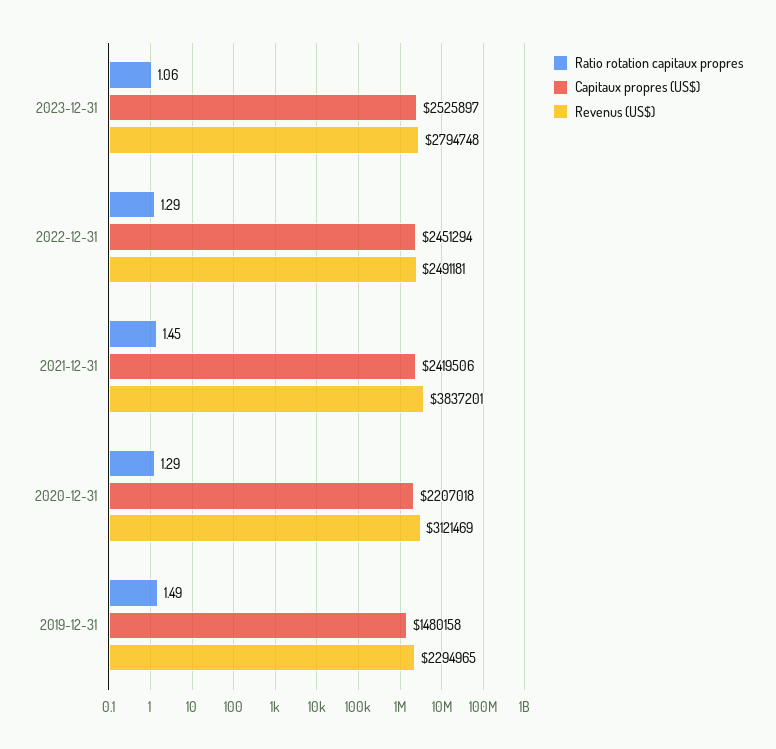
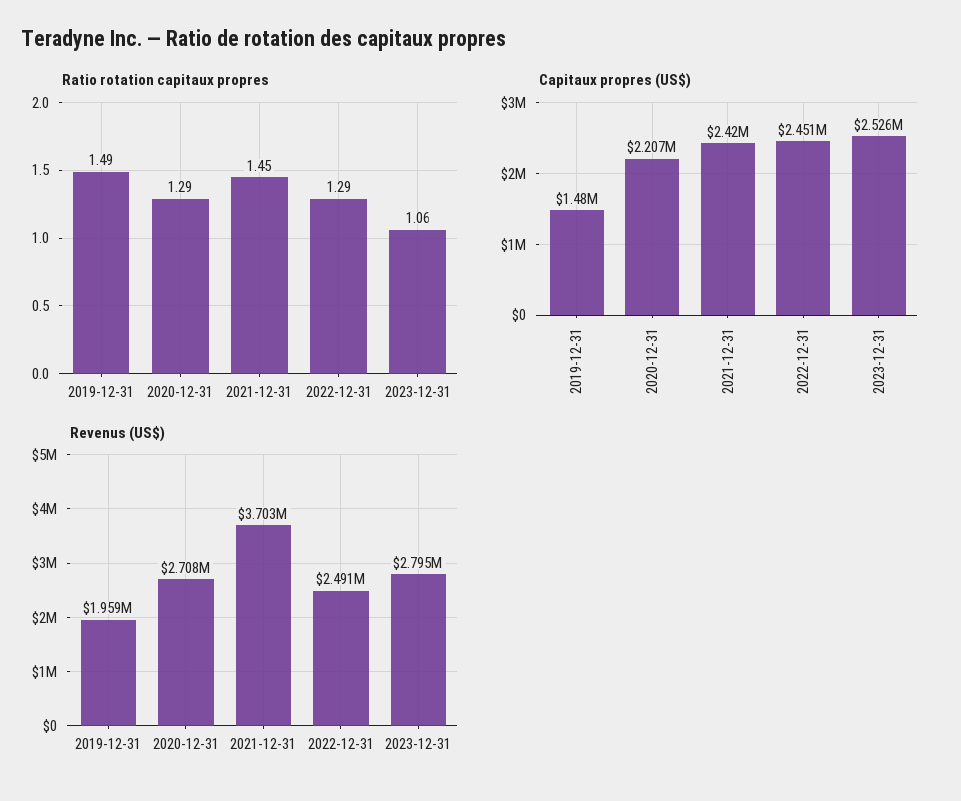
  {
    "Ratio rotation capitaux propres": {
      "2023-12-31": 1.06,
      "2022-12-31": 1.29,
      "2021-12-31": 1.45,
      "2020-12-31": 1.29,
      "2019-12-31": 1.49
    },
    "Capitaux propres (US$)": {
      "2023-12-31": 2525897,
      "2022-12-31": 2451294,
      "2021-12-31": 2419506,
      "2020-12-31": 2207018,
      "2019-12-31": 1480158
    },
    "Revenus (US$)": {
      "2023-12-31": 2794748,
      "2022-12-31": 2491181,
-     "2021-12-31": 3837201,
+     "2021-12-31": 3703000,
-     "2020-12-31": 3121469,
+     "2020-12-31": 2708000,
-     "2019-12-31": 2294965
+     "2019-12-31": 1959000
    }
  }

